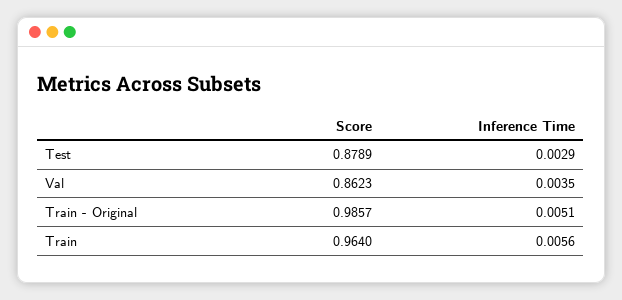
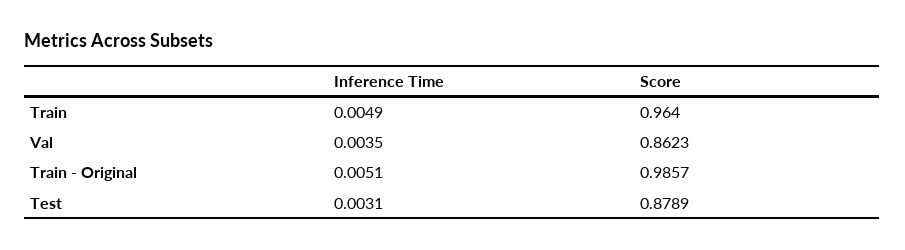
  {
    "Score": {
      "Test": 0.8789,
      "Val": 0.8623,
      "Train - Original": 0.9857,
      "Train": 0.964
    },
    "Inference Time": {
-     "Test": 0.0029,
+     "Test": 0.0031,
      "Val": 0.0035,
      "Train - Original": 0.0051,
-     "Train": 0.0056
+     "Train": 0.0049
    }
  }

